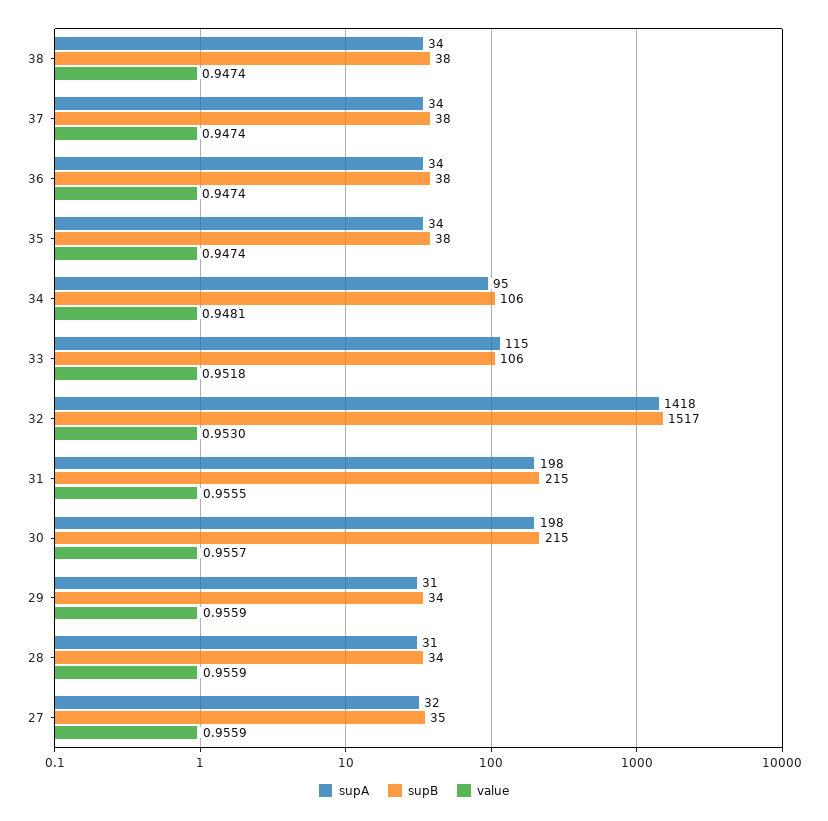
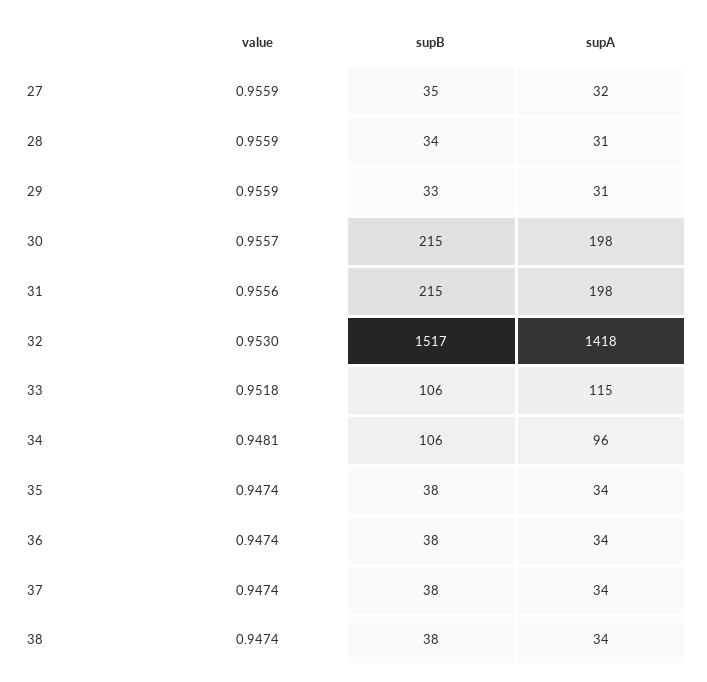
  {
    "supA": {
      "38": 34,
      "37": 34,
      "36": 34,
      "35": 34,
-     "34": 95,
+     "34": 96,
      "33": 115,
      "32": 1418,
      "31": 198,
      "30": 198,
      "29": 31,
      "28": 31,
      "27": 32
    },
    "supB": {
      "38": 38,
      "37": 38,
      "36": 38,
      "35": 38,
      "34": 106,
      "33": 106,
      "32": 1517,
      "31": 215,
      "30": 215,
-     "29": 34,
+     "29": 33,
      "28": 34,
      "27": 35
    },
    "value": {
      "38": 0.9474,
      "37": 0.9474,
      "36": 0.9474,
      "35": 0.9474,
      "34": 0.9481,
      "33": 0.9518,
      "32": 0.953,
-     "31": 0.9555,
+     "31": 0.9556,
      "30": 0.9557,
      "29": 0.9559,
      "28": 0.9559,
      "27": 0.9559
    }
  }

